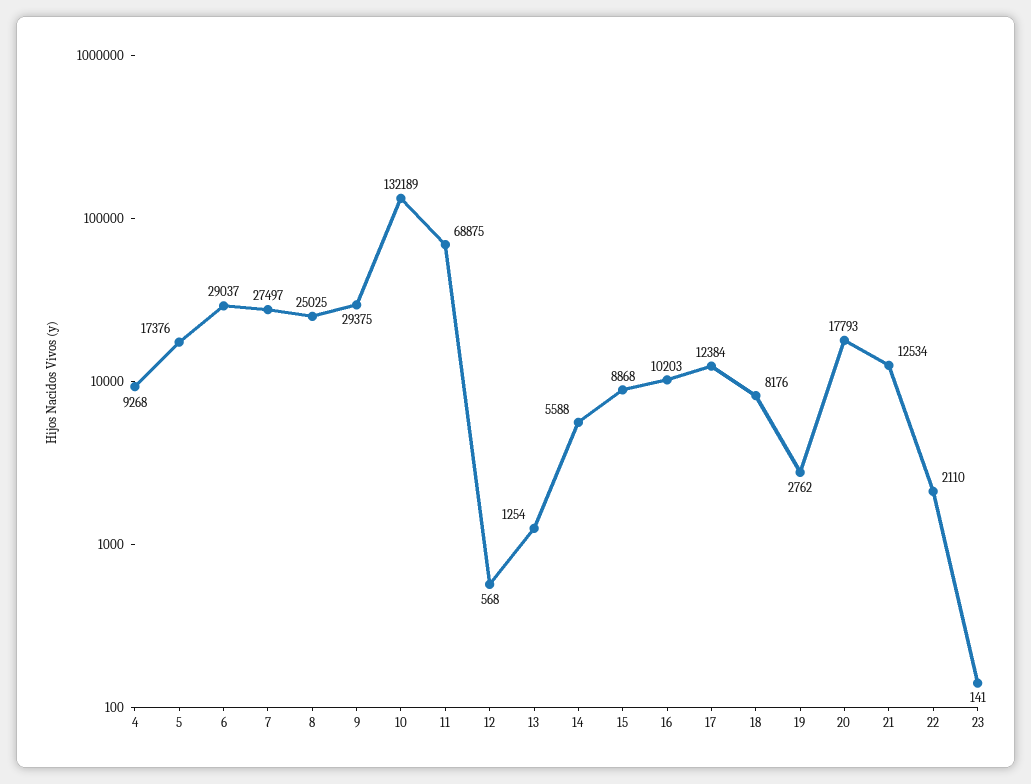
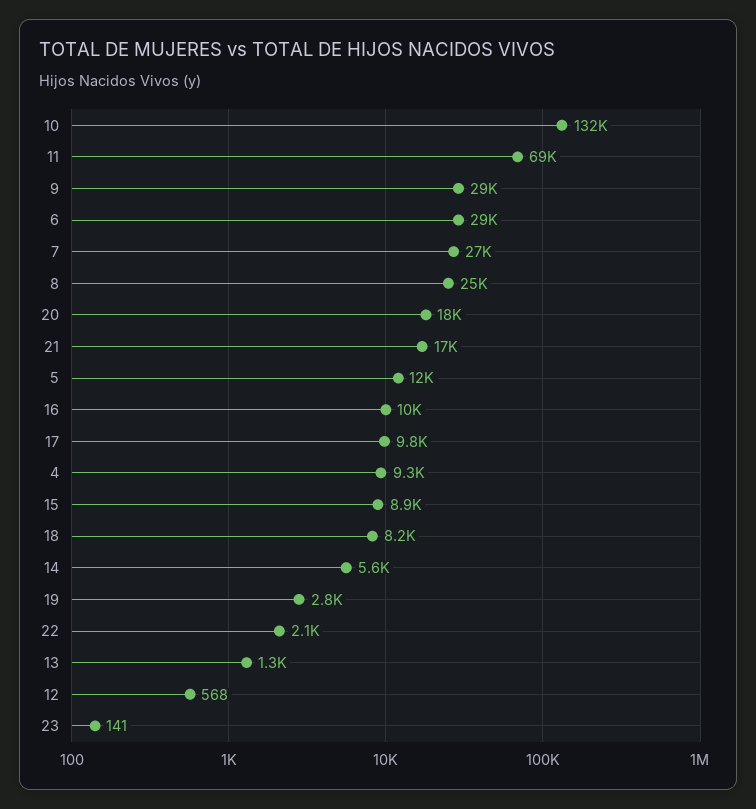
  {
    "4": 9268,
-   "5": 17376,
+   "5": 12000,
    "6": 29037,
    "7": 27497,
    "8": 25025,
    "9": 29375,
    "10": 132189,
    "11": 68875,
    "12": 568,
    "13": 1254,
    "14": 5588,
    "15": 8868,
    "16": 10203,
-   "17": 12384,
+   "17": 9800,
    "18": 8176,
    "19": 2762,
    "20": 17793,
-   "21": 12534,
+   "21": 17000,
    "22": 2110,
    "23": 141
  }

